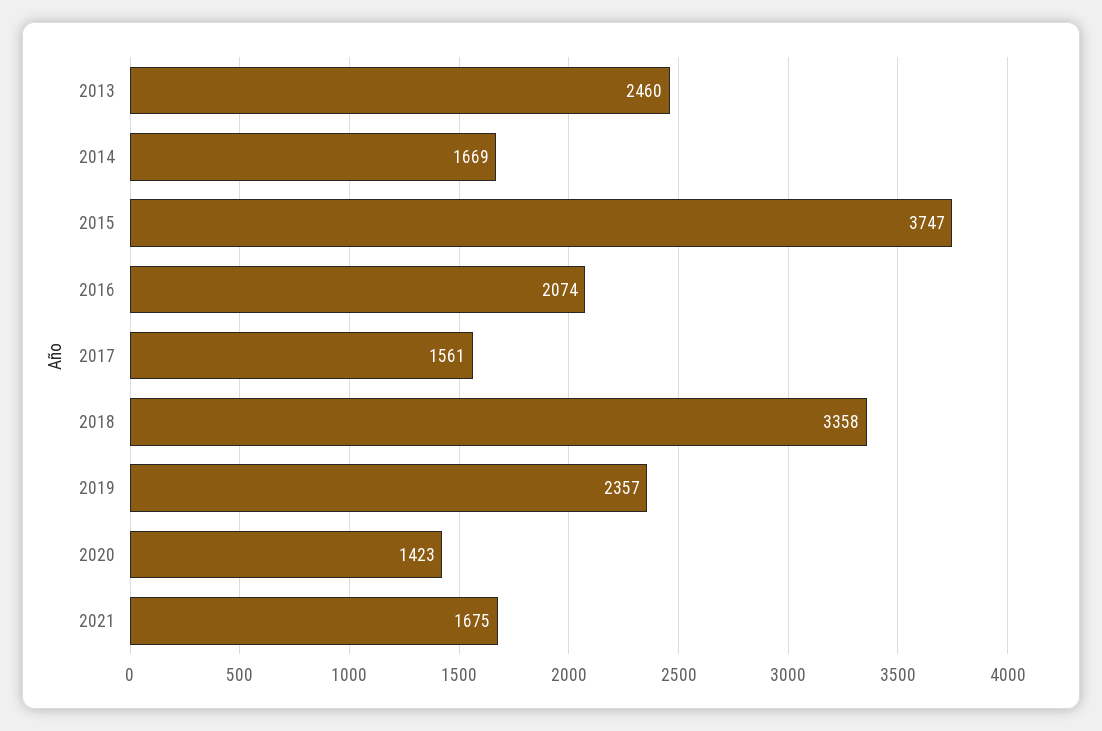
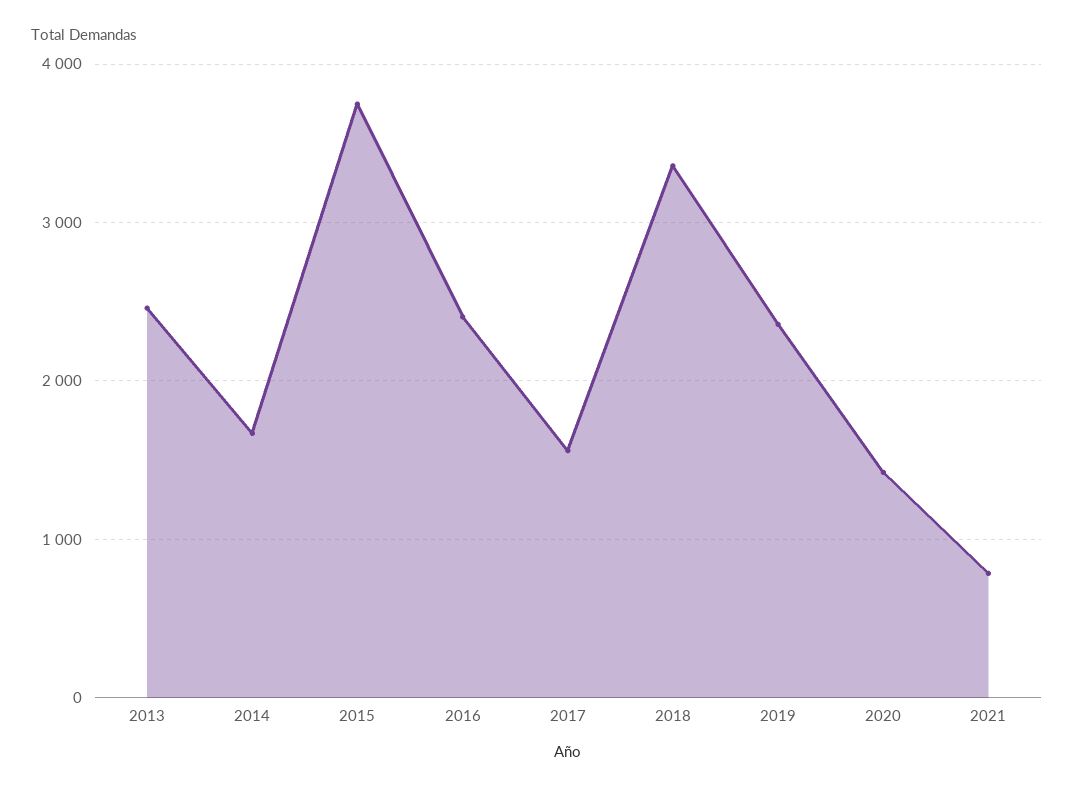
  {
    "2013": 2460,
    "2014": 1669,
    "2015": 3747,
-   "2016": 2074,
+   "2016": 2400,
    "2017": 1561,
    "2018": 3358,
    "2019": 2357,
    "2020": 1423,
-   "2021": 1675
+   "2021": 800
  }

